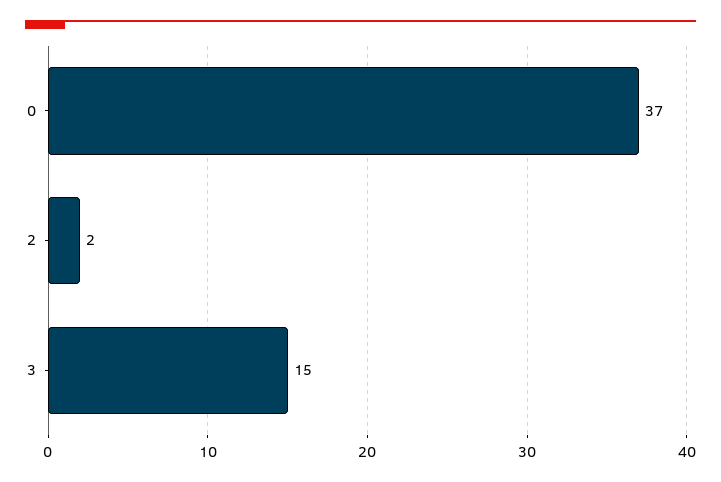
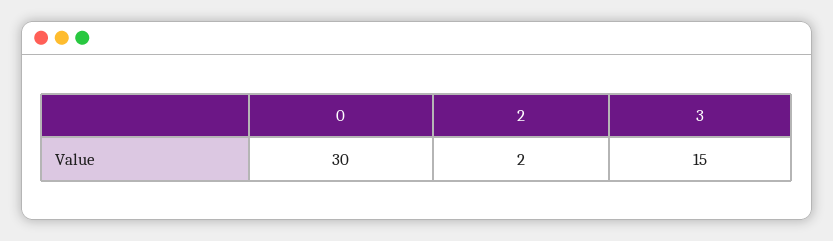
  {
-   "0": 37,
+   "0": 30,
    "2": 2,
    "3": 15
  }

